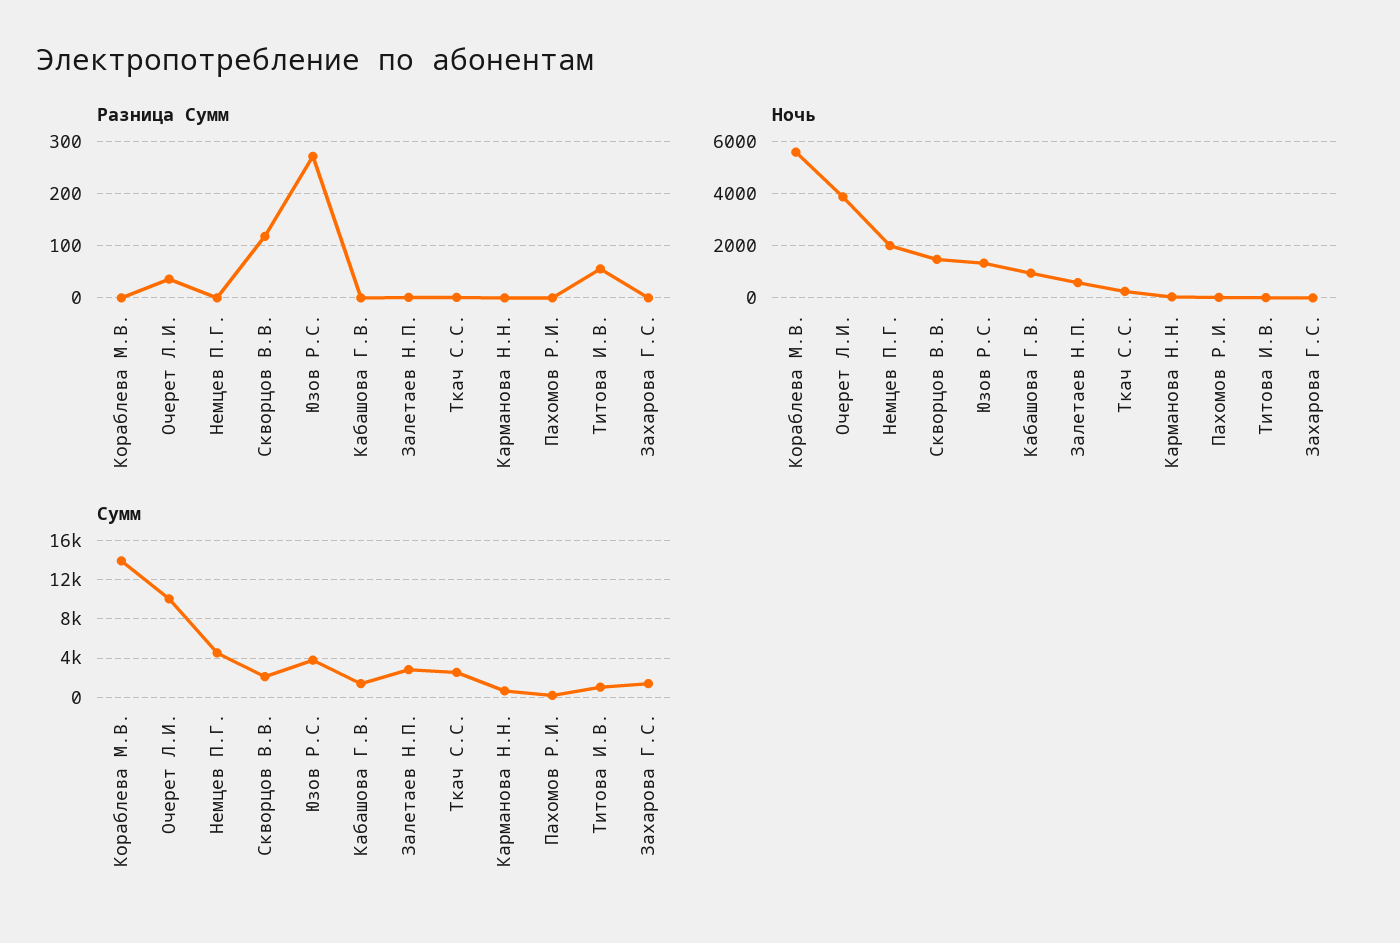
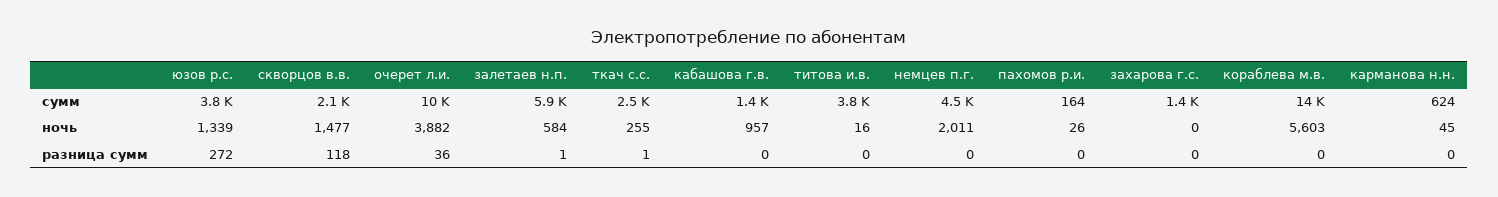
  {
    "Разница Сумм": {
      "Кораблева М.В.": 0,
      "Очерет Л.И.": 36,
      "Немцев П.Г.": 0,
      "Скворцов В.В.": 118,
      "Юзов Р.С.": 272,
      "Кабашова Г.В.": 0,
      "Залетаев Н.П.": 1,
      "Ткач С.С.": 1,
      "Карманова Н.Н.": 0,
      "Пахомов Р.И.": 0,
-     "Титова И.В.": 60,
+     "Титова И.В.": 0,
      "Захарова Г.С.": 0
    },
    "Ночь": {
      "Кораблева М.В.": 5603,
      "Очерет Л.И.": 3882,
      "Немцев П.Г.": 2011,
      "Скворцов В.В.": 1477,
      "Юзов Р.С.": 1339,
      "Кабашова Г.В.": 957,
      "Залетаев Н.П.": 584,
      "Ткач С.С.": 255,
      "Карманова Н.Н.": 45,
      "Пахомов Р.И.": 26,
      "Титова И.В.": 16,
      "Захарова Г.С.": 0
    },
    "Сумм": {
      "Кораблева М.В.": 14000,
      "Очерет Л.И.": 10000,
      "Немцев П.Г.": 4500,
      "Скворцов В.В.": 2100,
      "Юзов Р.С.": 3800,
      "Кабашова Г.В.": 1400,
-     "Залетаев Н.П.": 3000,
+     "Залетаев Н.П.": 5900,
      "Ткач С.С.": 2500,
      "Карманова Н.Н.": 624,
      "Пахомов Р.И.": 164,
-     "Титова И.В.": 1000,
+     "Титова И.В.": 3800,
      "Захарова Г.С.": 1400
    }
  }

